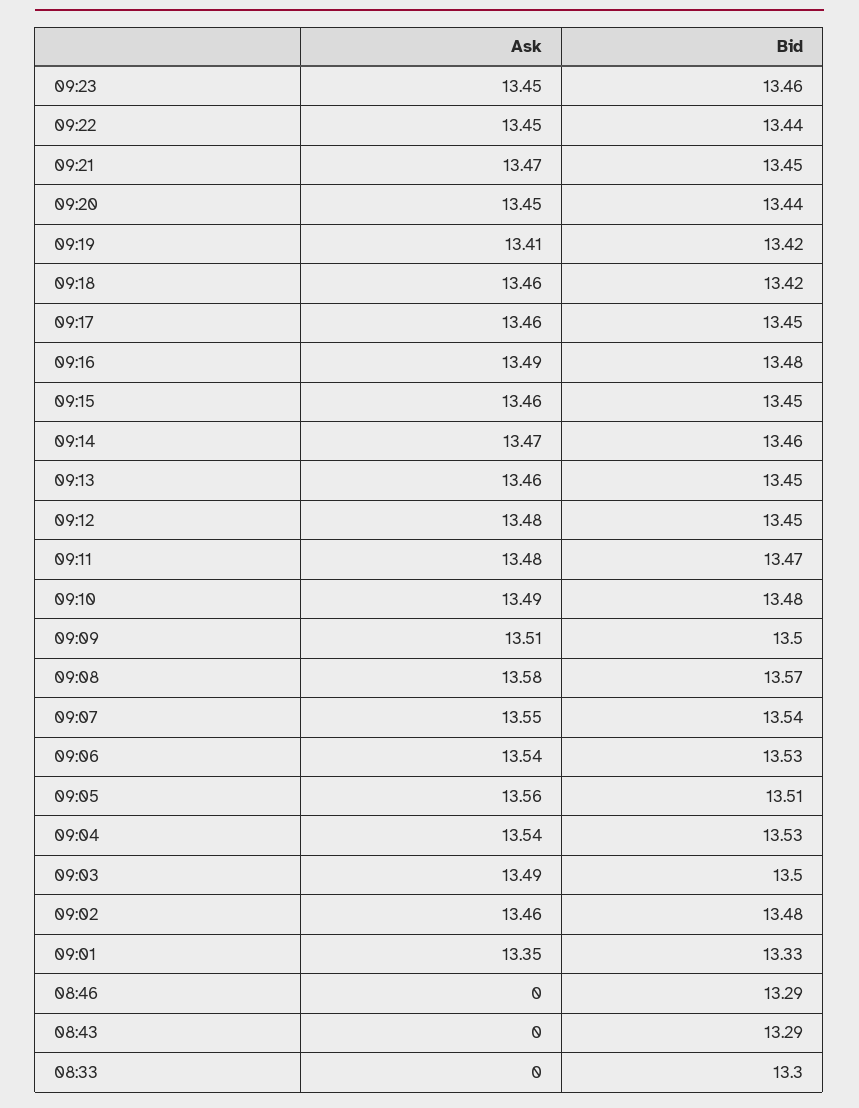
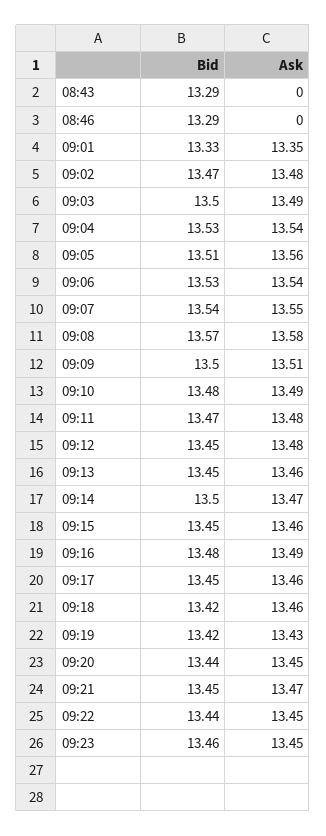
  {
    "Ask": {
      "09:23": 13.45,
      "09:22": 13.45,
      "09:21": 13.47,
      "09:20": 13.45,
-     "09:19": 13.41,
+     "09:19": 13.43,
      "09:18": 13.46,
      "09:17": 13.46,
      "09:16": 13.49,
      "09:15": 13.46,
      "09:14": 13.47,
      "09:13": 13.46,
      "09:12": 13.48,
      "09:11": 13.48,
      "09:10": 13.49,
      "09:09": 13.51,
      "09:08": 13.58,
      "09:07": 13.55,
      "09:06": 13.54,
      "09:05": 13.56,
      "09:04": 13.54,
      "09:03": 13.49,
-     "09:02": 13.46,
+     "09:02": 13.48,
      "09:01": 13.35,
      "08:46": 0,
-     "08:43": 0,
+     "08:43": 0
-     "08:33": 0
    },
    "Bid": {
      "09:23": 13.46,
      "09:22": 13.44,
      "09:21": 13.45,
      "09:20": 13.44,
      "09:19": 13.42,
      "09:18": 13.42,
      "09:17": 13.45,
      "09:16": 13.48,
      "09:15": 13.45,
-     "09:14": 13.46,
+     "09:14": 13.5,
      "09:13": 13.45,
      "09:12": 13.45,
      "09:11": 13.47,
      "09:10": 13.48,
      "09:09": 13.5,
      "09:08": 13.57,
      "09:07": 13.54,
      "09:06": 13.53,
      "09:05": 13.51,
      "09:04": 13.53,
      "09:03": 13.5,
-     "09:02": 13.48,
+     "09:02": 13.47,
      "09:01": 13.33,
      "08:46": 13.29,
-     "08:43": 13.29,
+     "08:43": 13.29
-     "08:33": 13.3
    }
  }

